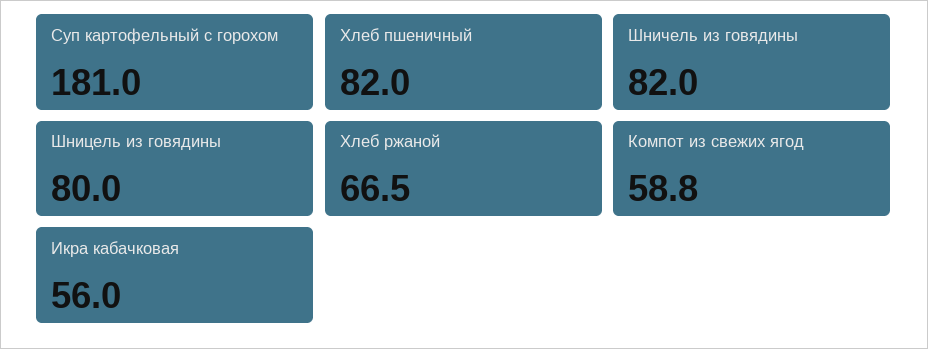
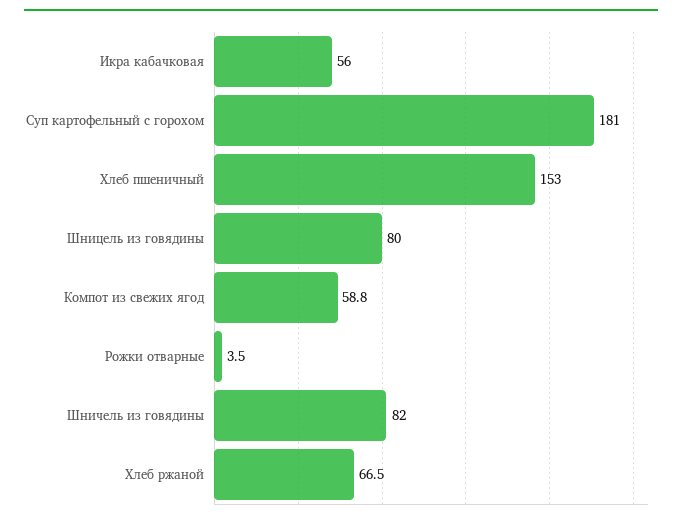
  {
    "Суп картофельный с горохом": 181,
-   "Хлеб пшеничный": 82,
+   "Хлеб пшеничный": 153,
    "Шничель из говядины": 82,
    "Шницель из говядины": 80,
    "Хлеб ржаной": 66.5,
    "Компот из свежих ягод": 58.8,
-   "Икра кабачковая": 56
+   "Икра кабачковая": 56,
+   "Рожки отварные": 3.5
  }

